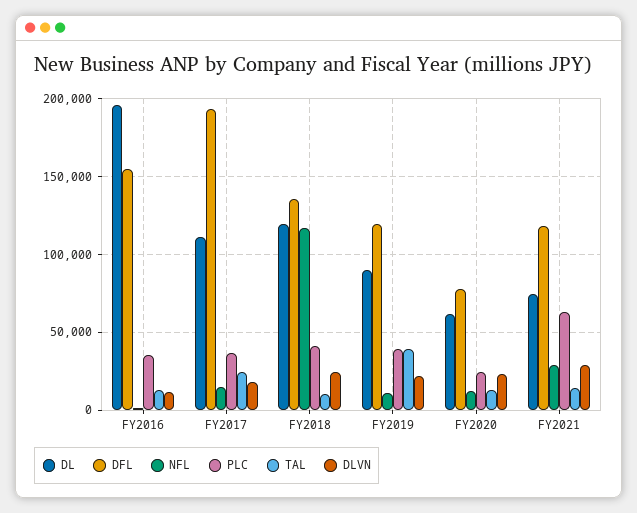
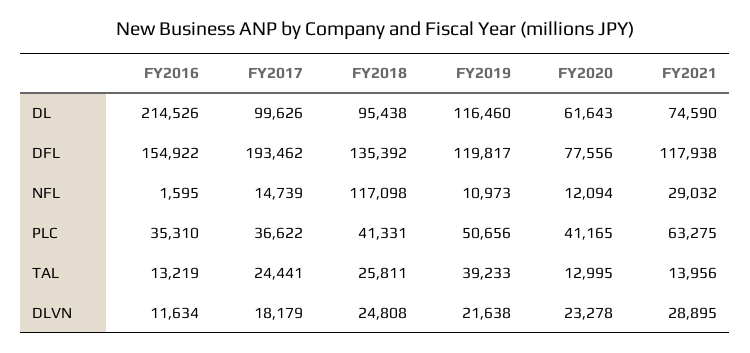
  {
    "DL": {
-     "FY2016": 195000,
+     "FY2016": 214526,
-     "FY2017": 110000,
+     "FY2017": 99626,
-     "FY2018": 120000,
+     "FY2018": 95438,
-     "FY2019": 90000,
+     "FY2019": 116460,
      "FY2020": 61643,
      "FY2021": 74590
    },
    "DFL": {
      "FY2016": 154922,
      "FY2017": 193462,
      "FY2018": 135392,
      "FY2019": 119817,
      "FY2020": 77556,
      "FY2021": 117938
    },
    "NFL": {
      "FY2016": 1595,
      "FY2017": 14739,
      "FY2018": 117098,
      "FY2019": 10973,
      "FY2020": 12094,
      "FY2021": 29032
    },
    "PLC": {
      "FY2016": 35310,
      "FY2017": 36622,
      "FY2018": 41331,
-     "FY2019": 40000,
+     "FY2019": 50656,
-     "FY2020": 25000,
+     "FY2020": 41165,
      "FY2021": 63275
    },
    "TAL": {
      "FY2016": 13219,
      "FY2017": 24441,
-     "FY2018": 10000,
+     "FY2018": 25811,
      "FY2019": 39233,
      "FY2020": 12995,
      "FY2021": 13956
    },
    "DLVN": {
      "FY2016": 11634,
      "FY2017": 18179,
      "FY2018": 24808,
      "FY2019": 21638,
      "FY2020": 23278,
      "FY2021": 28895
    }
  }

